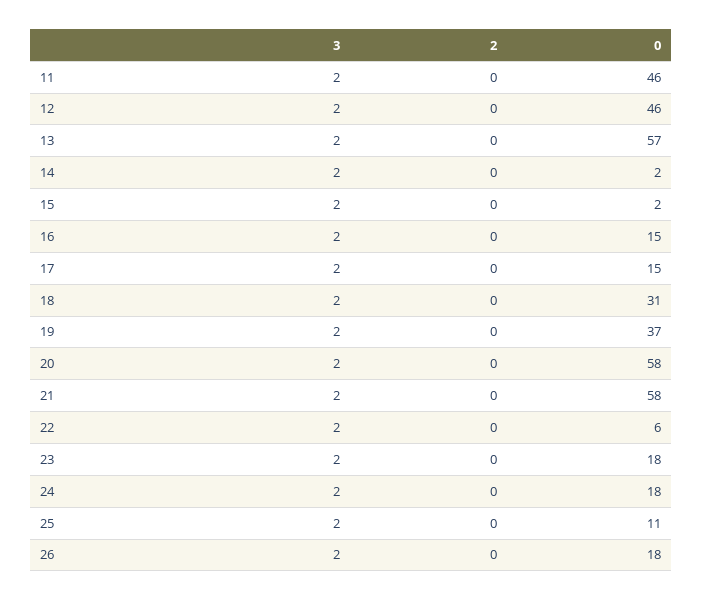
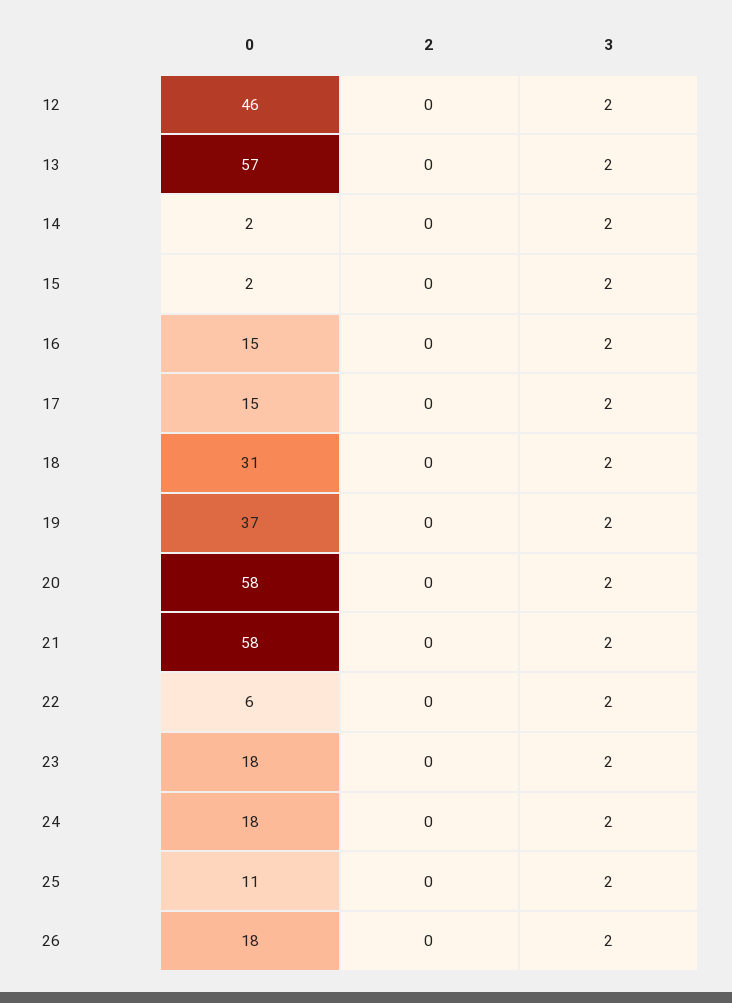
  {
    "3": {
-     "11": 2,
      "12": 2,
      "13": 2,
      "14": 2,
      "15": 2,
      "16": 2,
      "17": 2,
      "18": 2,
      "19": 2,
      "20": 2,
      "21": 2,
      "22": 2,
      "23": 2,
      "24": 2,
      "25": 2,
      "26": 2
    },
    "2": {
-     "11": 0,
      "12": 0,
      "13": 0,
      "14": 0,
      "15": 0,
      "16": 0,
      "17": 0,
      "18": 0,
      "19": 0,
      "20": 0,
      "21": 0,
      "22": 0,
      "23": 0,
      "24": 0,
      "25": 0,
      "26": 0
    },
    "0": {
-     "11": 46,
      "12": 46,
      "13": 57,
      "14": 2,
      "15": 2,
      "16": 15,
      "17": 15,
      "18": 31,
      "19": 37,
      "20": 58,
      "21": 58,
      "22": 6,
      "23": 18,
      "24": 18,
      "25": 11,
      "26": 18
    }
  }

